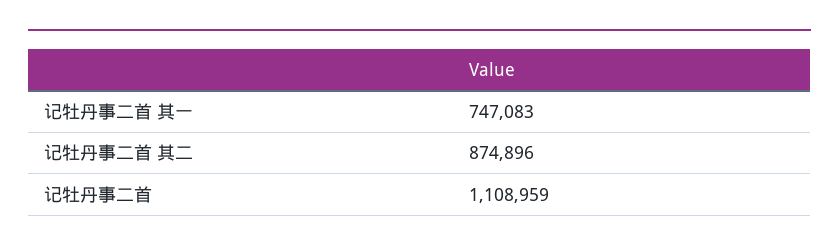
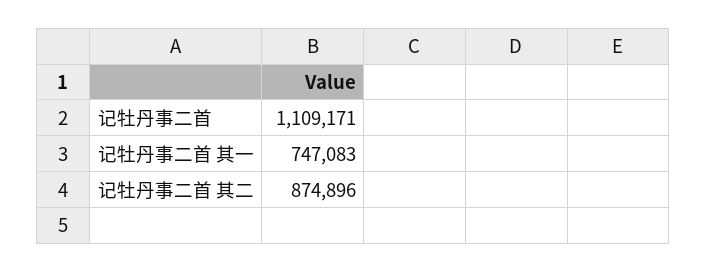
  {
    "记牡丹事二首 其一": 747083,
    "记牡丹事二首 其二": 874896,
-   "记牡丹事二首": 1108959
+   "记牡丹事二首": 1109171
  }

